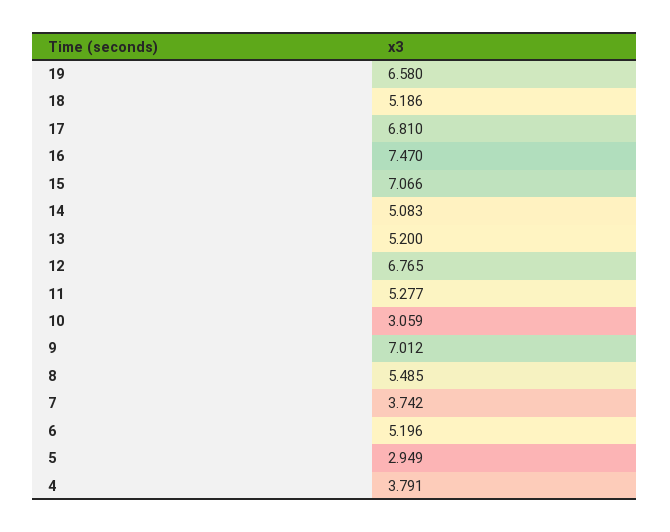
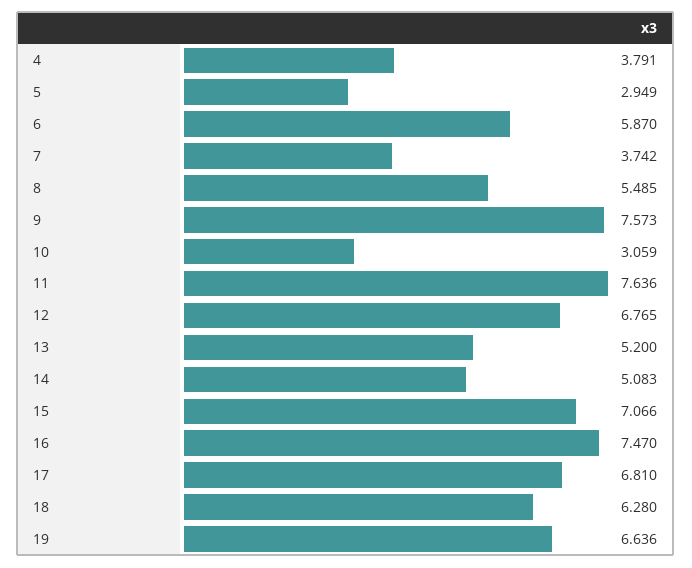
  {
-   "19": 6.58,
+   "19": 6.636,
-   "18": 5.186,
+   "18": 6.28,
    "17": 6.81,
    "16": 7.47,
    "15": 7.066,
    "14": 5.083,
    "13": 5.2,
    "12": 6.765,
-   "11": 5.277,
+   "11": 7.636,
    "10": 3.059,
-   "9": 7.012,
+   "9": 7.573,
    "8": 5.485,
    "7": 3.742,
-   "6": 5.196,
+   "6": 5.87,
    "5": 2.949,
    "4": 3.791
  }

